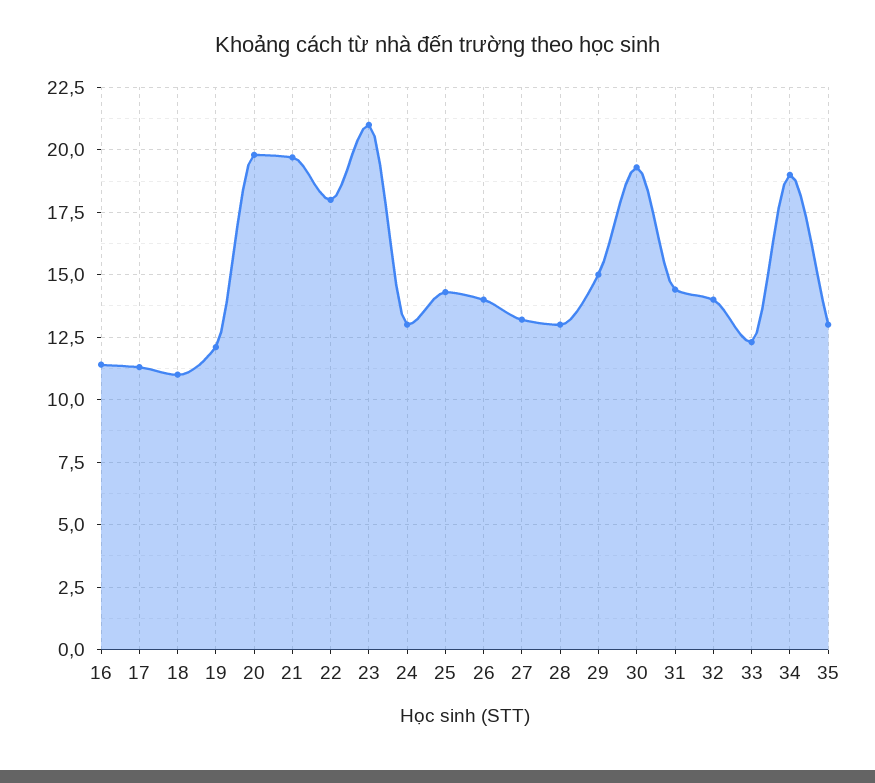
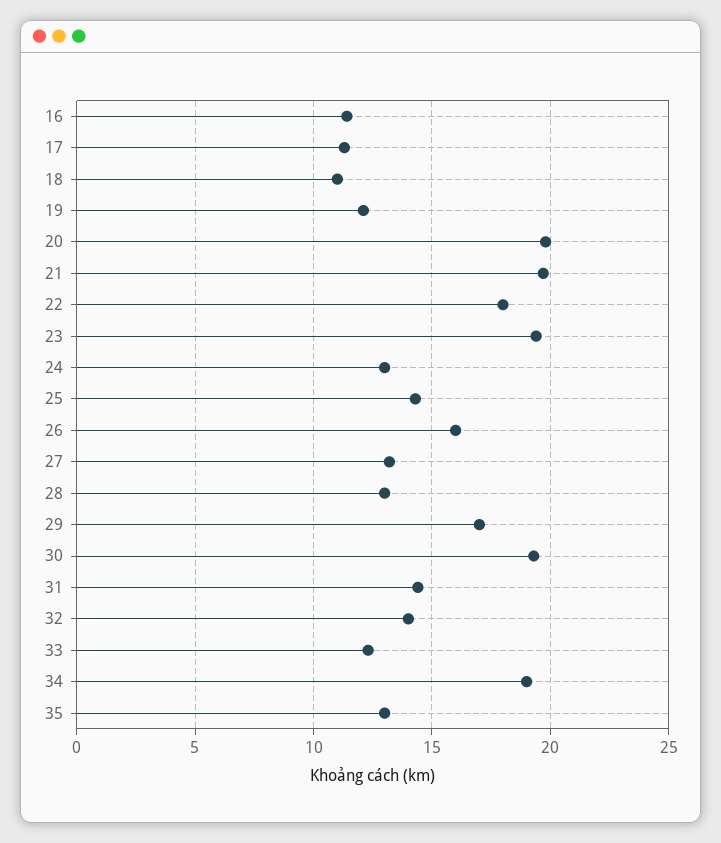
  {
    "16": 11.5,
    "17": 11.5,
    "18": 11,
    "19": 12,
    "20": 20,
    "21": 19.5,
    "22": 18,
-   "23": 21,
+   "23": 19.5,
    "24": 13,
    "25": 14.5,
-   "26": 14,
+   "26": 16,
    "27": 13,
    "28": 13,
-   "29": 15,
+   "29": 17,
    "30": 19.5,
    "31": 14.5,
    "32": 14,
    "33": 12.5,
    "34": 19,
    "35": 13
  }

